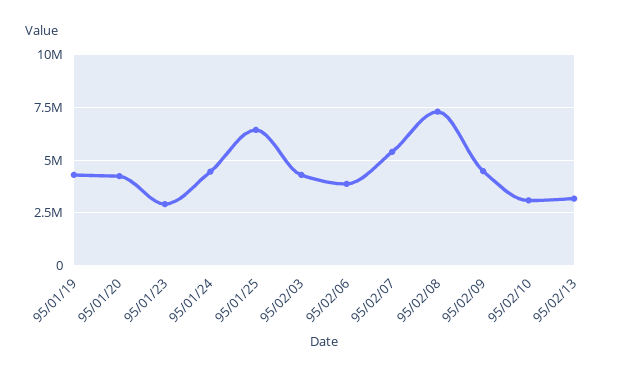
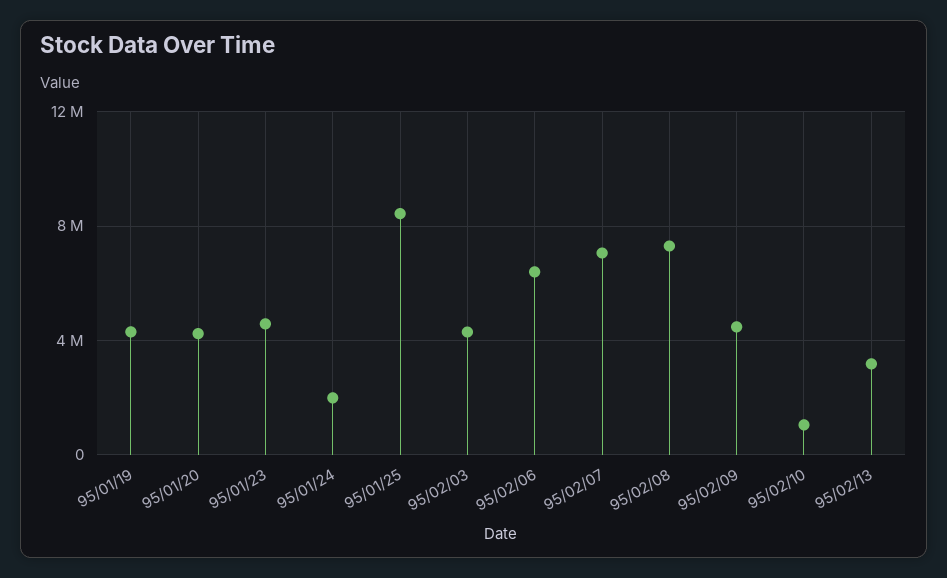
  {
    "95/01/19": 4500000,
    "95/01/20": 4000000,
-   "95/01/23": 3000000,
+   "95/01/23": 4500000,
-   "95/01/24": 4500000,
+   "95/01/24": 2000000,
-   "95/01/25": 6500000,
+   "95/01/25": 8500000,
    "95/02/03": 4500000,
-   "95/02/06": 4000000,
+   "95/02/06": 6500000,
-   "95/02/07": 5500000,
+   "95/02/07": 7000000,
    "95/02/08": 7500000,
    "95/02/09": 4500000,
-   "95/02/10": 3000000,
+   "95/02/10": 1000000,
    "95/02/13": 3000000
  }

